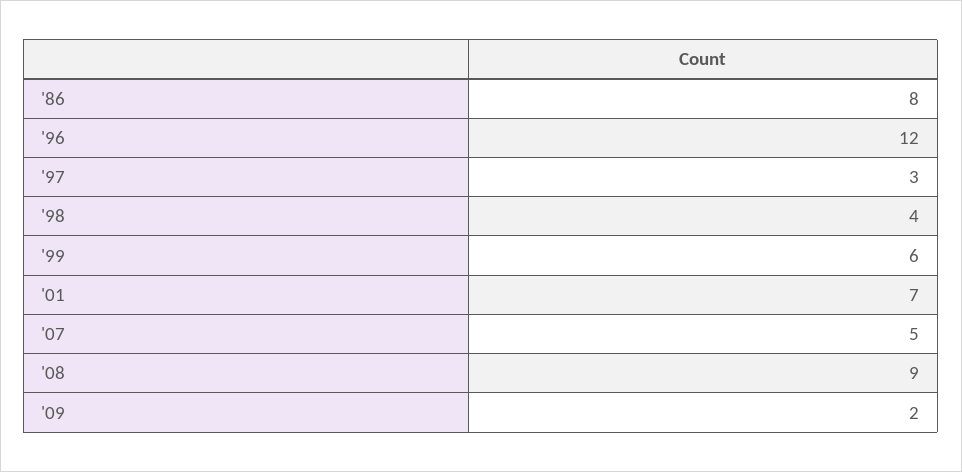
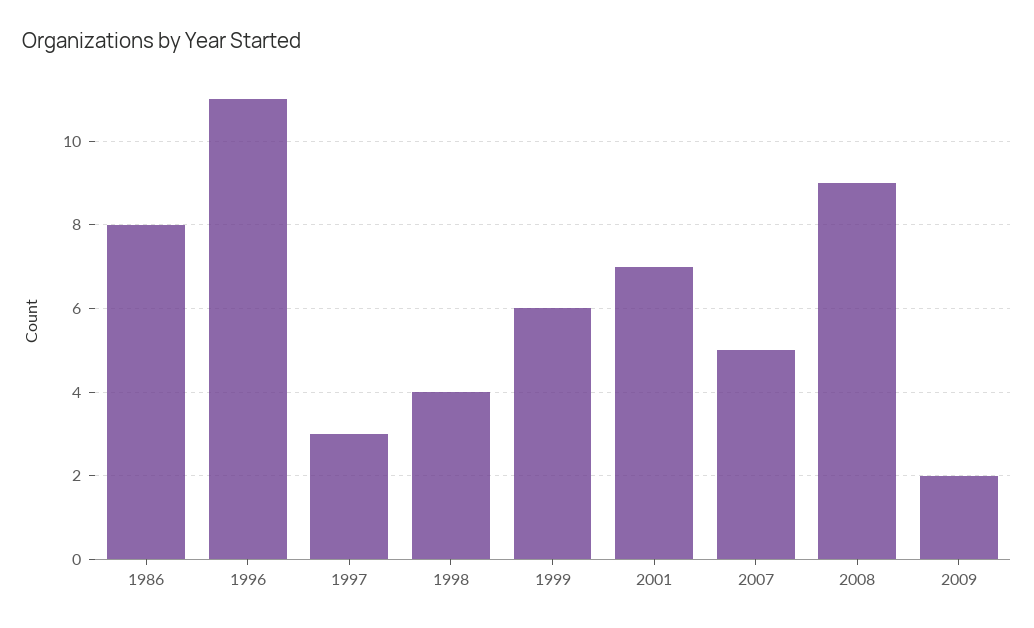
  {
    "'86": 8,
-   "'96": 12,
+   "'96": 11,
    "'97": 3,
    "'98": 4,
    "'99": 6,
    "'01": 7,
    "'07": 5,
    "'08": 9,
    "'09": 2
  }

